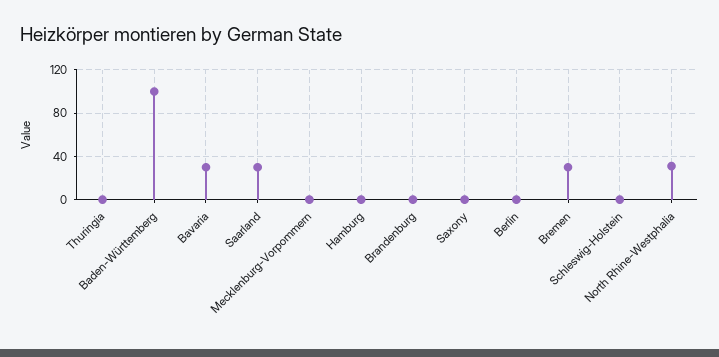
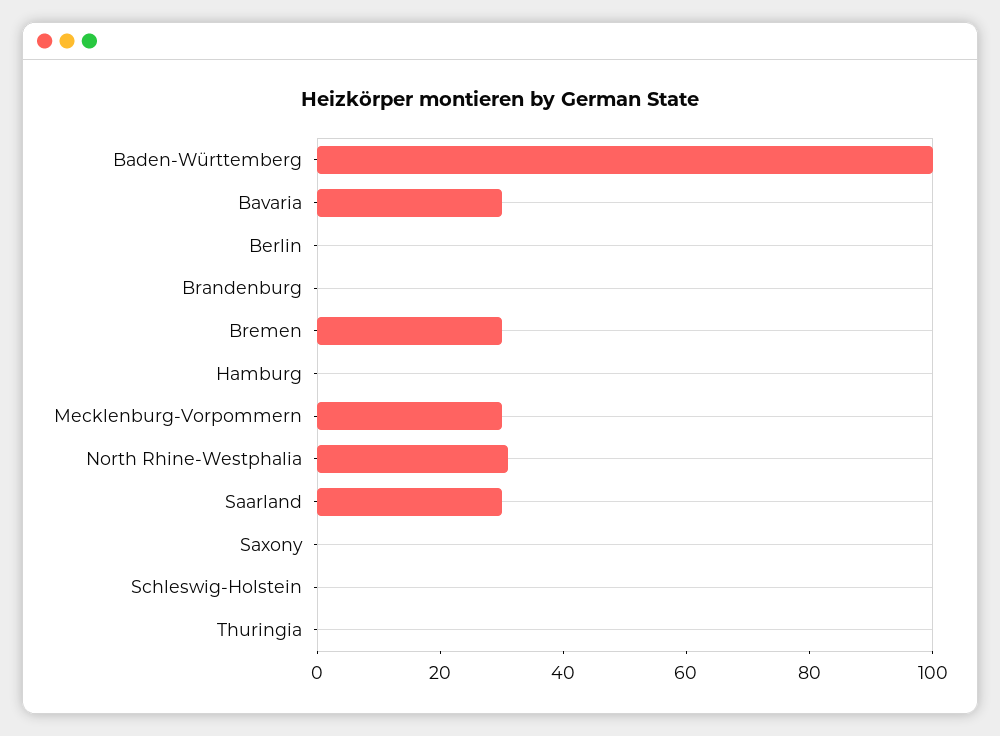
  {
    "Thuringia": 0,
    "Baden-Württemberg": 100,
    "Bavaria": 30,
    "Saarland": 30,
-   "Mecklenburg-Vorpommern": 0,
+   "Mecklenburg-Vorpommern": 30,
    "Hamburg": 0,
    "Brandenburg": 0,
    "Saxony": 0,
    "Berlin": 0,
    "Bremen": 30,
    "Schleswig-Holstein": 0,
    "North Rhine-Westphalia": 30
  }

